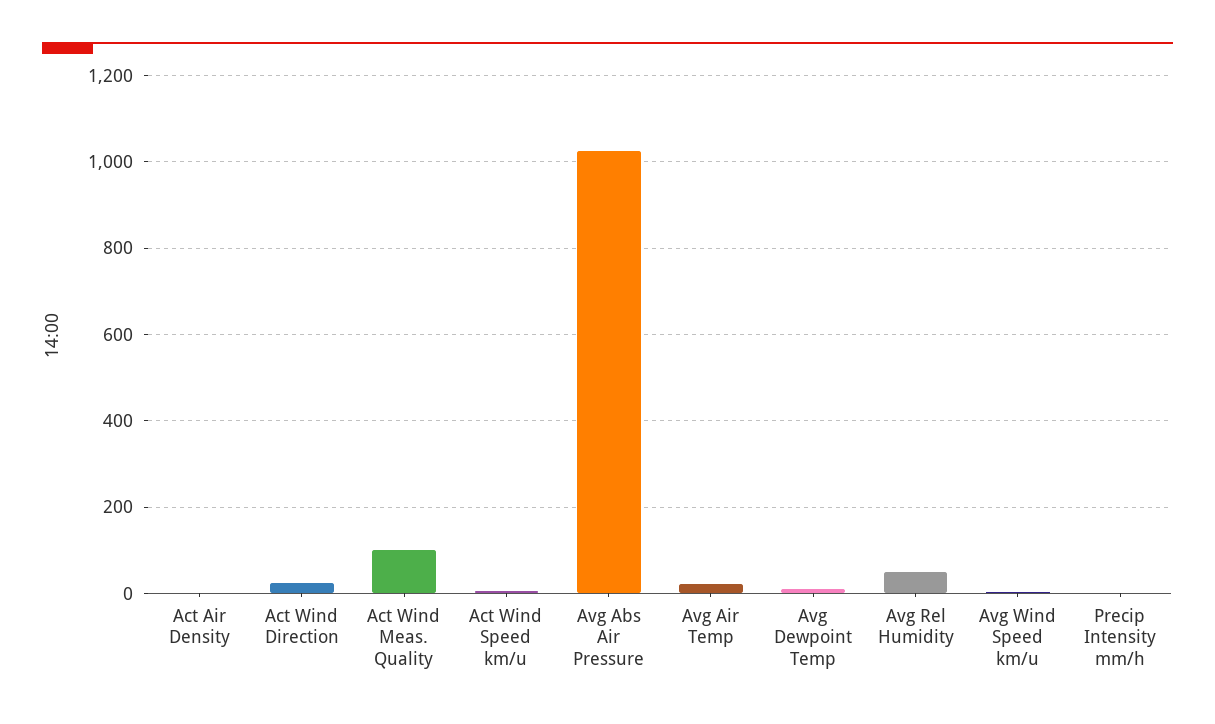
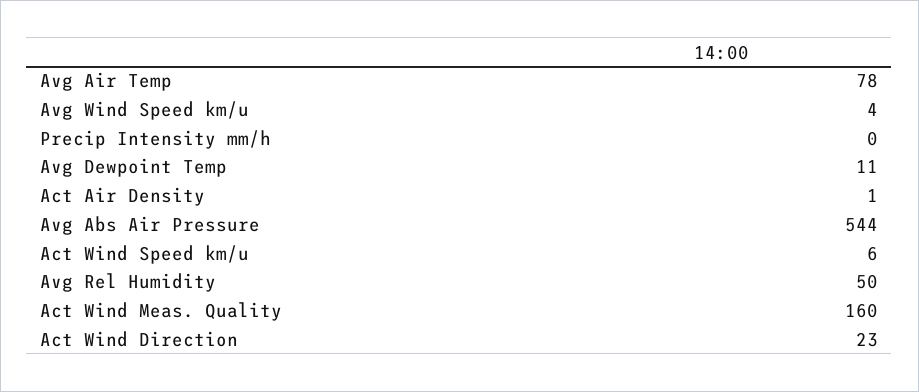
  {
    "Act Air Density": 1,
    "Act Wind Direction": 23,
-   "Act Wind Meas. Quality": 100,
+   "Act Wind Meas. Quality": 160,
    "Act Wind Speed km/u": 6,
-   "Avg Abs Air Pressure": 1020,
+   "Avg Abs Air Pressure": 544,
-   "Avg Air Temp": 20,
+   "Avg Air Temp": 78,
    "Avg Dewpoint Temp": 11,
    "Avg Rel Humidity": 50,
    "Avg Wind Speed km/u": 4,
    "Precip Intensity mm/h": 0
  }

